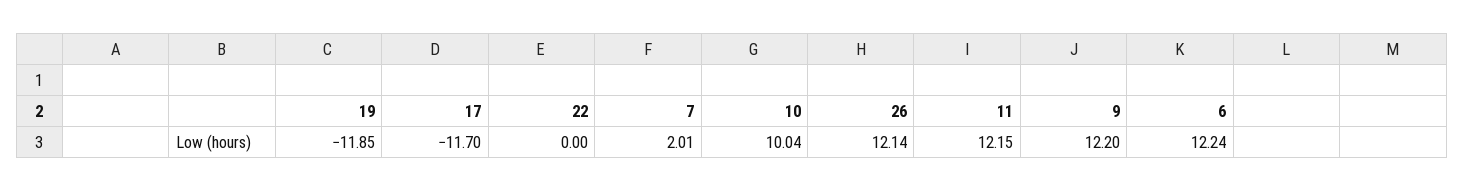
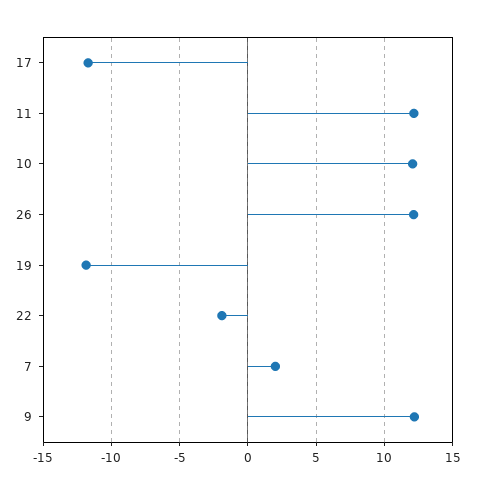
  {
    "19": -11.85,
    "17": -11.7,
-   "22": 0,
+   "22": -2,
    "7": 2.01,
-   "10": 10.04,
+   "10": 12,
    "26": 12.14,
    "11": 12.15,
-   "9": 12.2,
+   "9": 12.2
-   "6": 12.24
  }

